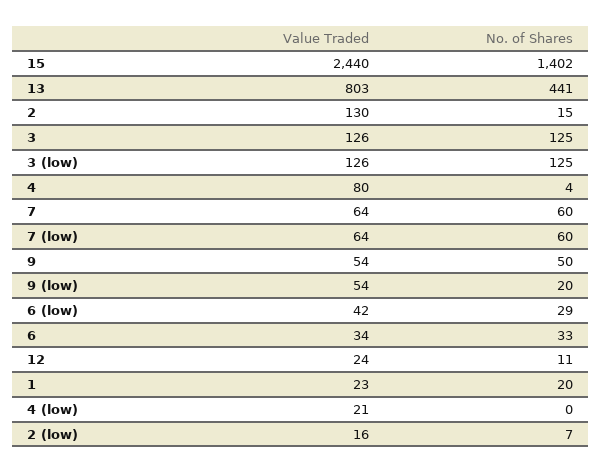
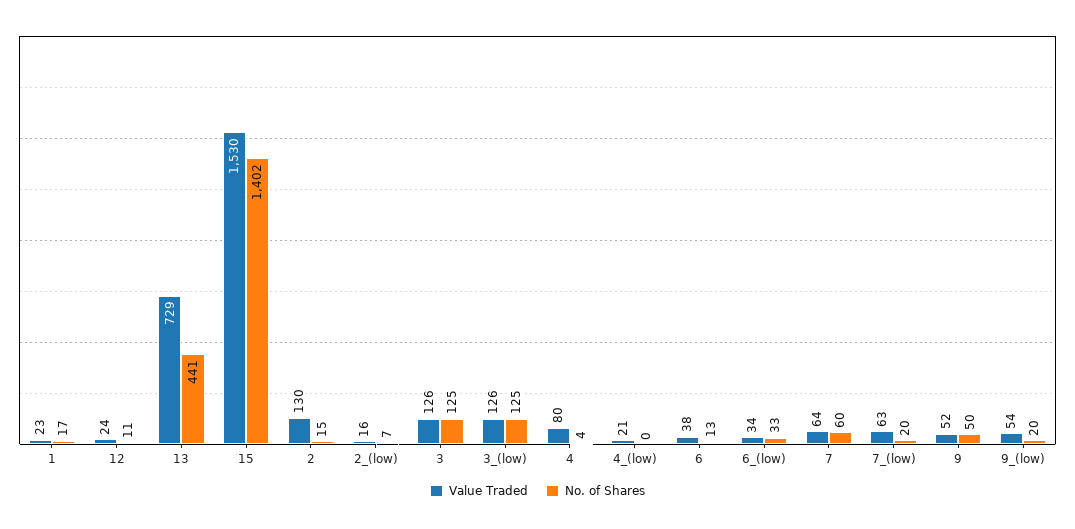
  {
    "Value Traded": {
-     "15": 2440,
+     "15": 1530,
-     "13": 803,
+     "13": 729,
      "2": 130,
      "3": 126,
      "3 (low)": 126,
      "4": 80,
      "7": 64,
-     "7 (low)": 64,
+     "7 (low)": 63,
-     "9": 54,
+     "9": 52,
      "9 (low)": 54,
-     "6 (low)": 42,
+     "6 (low)": 34,
-     "6": 34,
+     "6": 38,
      "12": 24,
      "1": 23,
      "4 (low)": 21,
      "2 (low)": 16
    },
    "No. of Shares": {
      "15": 1402,
      "13": 441,
      "2": 15,
      "3": 125,
      "3 (low)": 125,
      "4": 4,
      "7": 60,
-     "7 (low)": 60,
+     "7 (low)": 20,
      "9": 50,
      "9 (low)": 20,
-     "6 (low)": 29,
+     "6 (low)": 33,
-     "6": 33,
+     "6": 13,
      "12": 11,
-     "1": 20,
+     "1": 17,
      "4 (low)": 0,
      "2 (low)": 7
    }
  }

